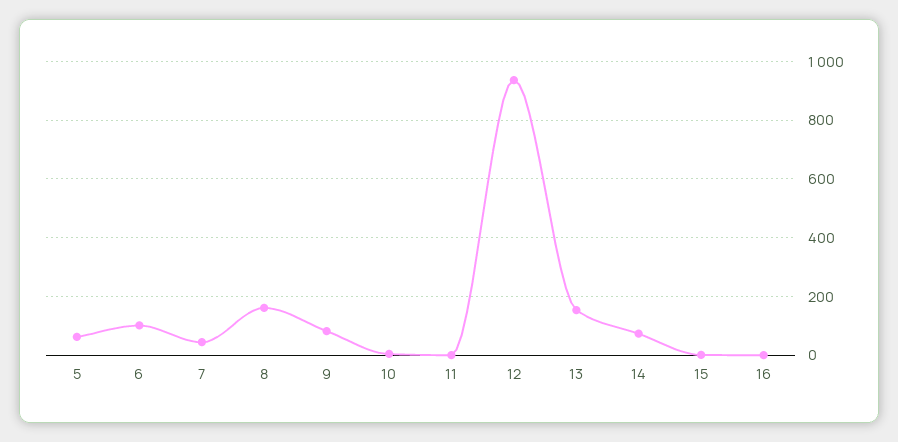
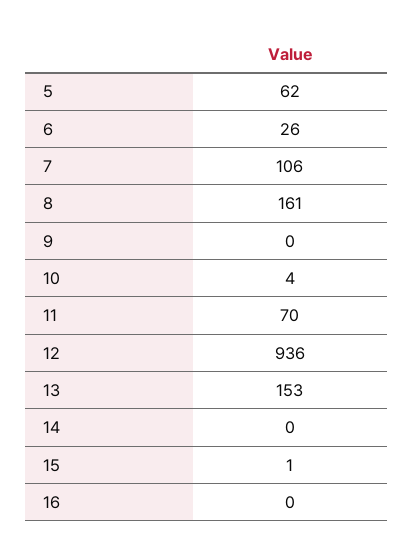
  {
    "5": 62,
-   "6": 100,
+   "6": 26,
-   "7": 50,
+   "7": 106,
    "8": 161,
-   "9": 75,
+   "9": 0,
    "10": 4,
-   "11": 0,
+   "11": 70,
    "12": 936,
    "13": 153,
-   "14": 75,
+   "14": 0,
    "15": 1,
    "16": 0
  }

